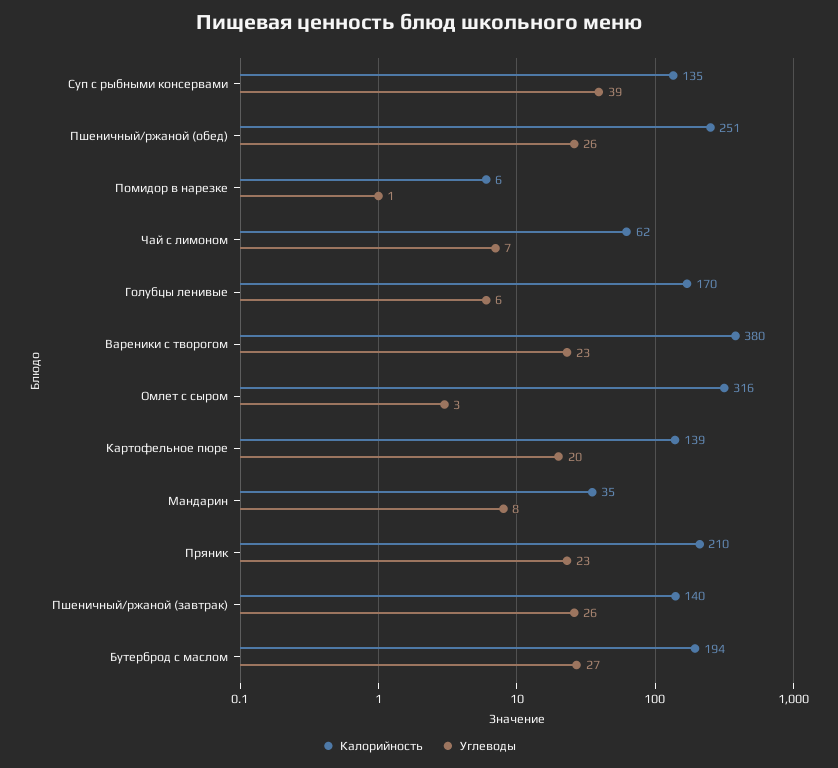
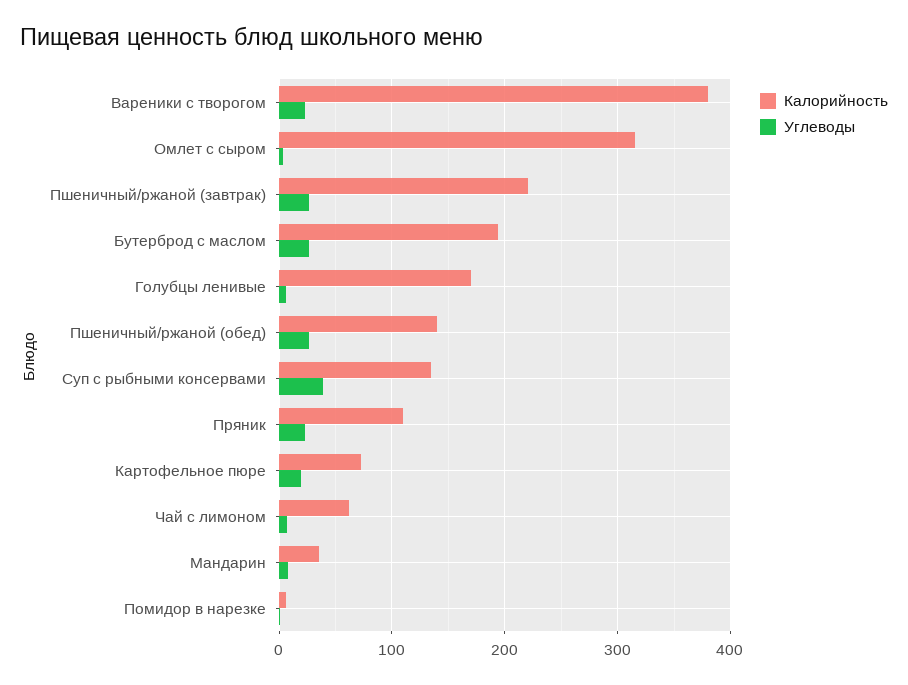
  {
    "Калорийность": {
      "Суп с рыбными консервами": 135,
-     "Пшеничный/ржаной (обед)": 251,
+     "Пшеничный/ржаной (обед)": 140,
      "Помидор в нарезке": 6,
      "Чай с лимоном": 62,
      "Голубцы ленивые": 170,
      "Вареники с творогом": 380,
      "Омлет с сыром": 316,
-     "Картофельное пюре": 139,
+     "Картофельное пюре": 70,
      "Мандарин": 35,
-     "Пряник": 210,
+     "Пряник": 110,
-     "Пшеничный/ржаной (завтрак)": 140,
+     "Пшеничный/ржаной (завтрак)": 220,
      "Бутерброд с маслом": 194
    },
    "Углеводы": {
      "Суп с рыбными консервами": 39,
      "Пшеничный/ржаной (обед)": 26,
      "Помидор в нарезке": 1,
      "Чай с лимоном": 7,
      "Голубцы ленивые": 6,
      "Вареники с творогом": 23,
      "Омлет с сыром": 3,
      "Картофельное пюре": 20,
      "Мандарин": 8,
      "Пряник": 23,
      "Пшеничный/ржаной (завтрак)": 26,
      "Бутерброд с маслом": 27
    }
  }

